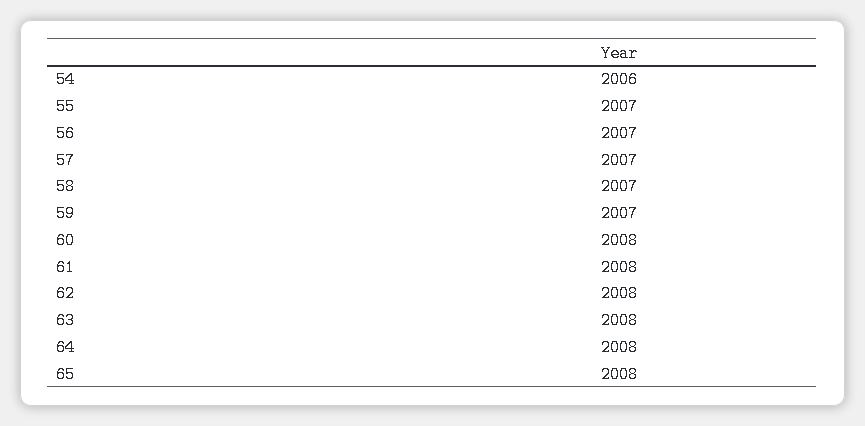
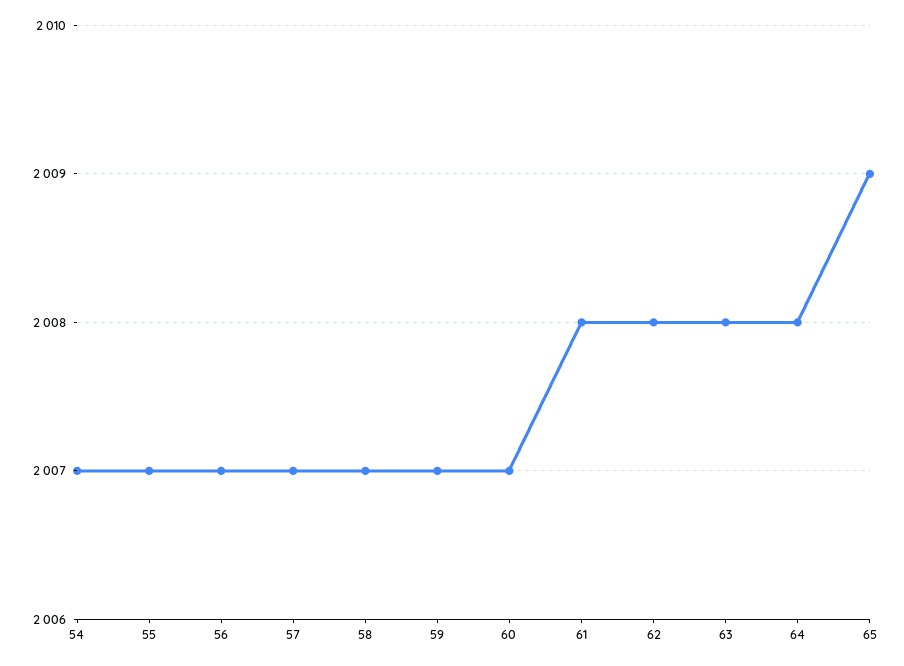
  {
-   "54": 2006,
+   "54": 2007,
    "55": 2007,
    "56": 2007,
    "57": 2007,
    "58": 2007,
    "59": 2007,
-   "60": 2008,
+   "60": 2007,
    "61": 2008,
    "62": 2008,
    "63": 2008,
    "64": 2008,
-   "65": 2008
+   "65": 2009
  }

